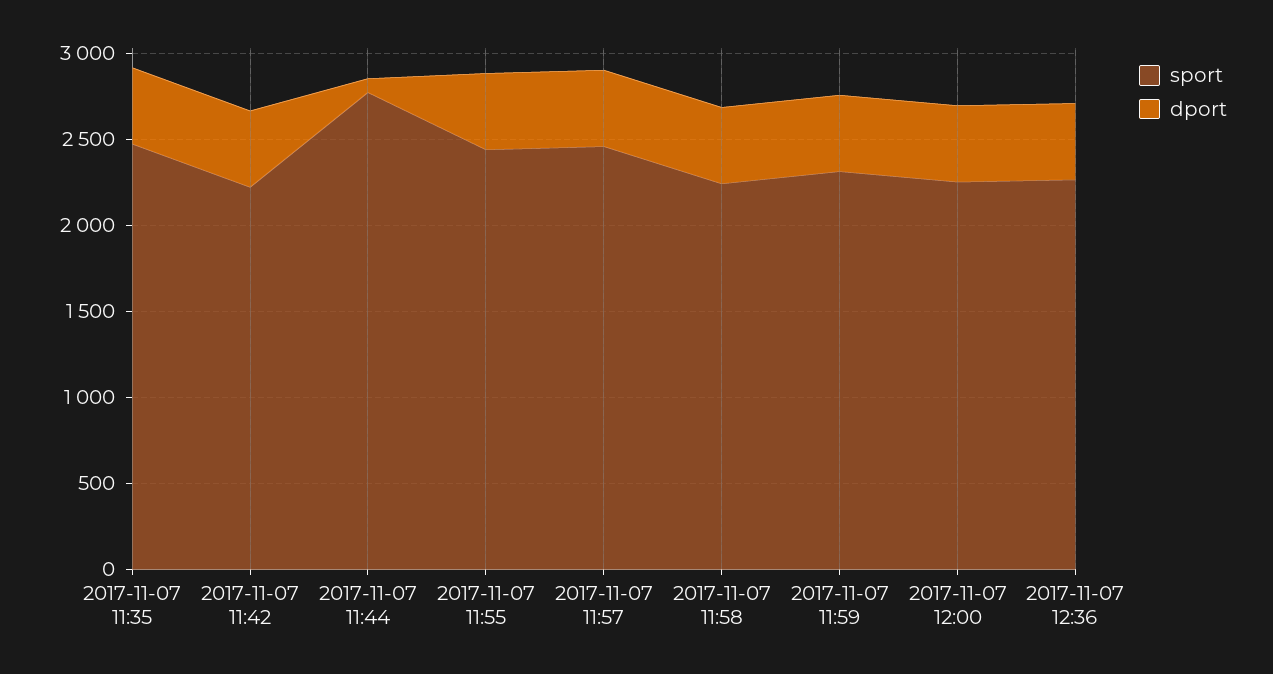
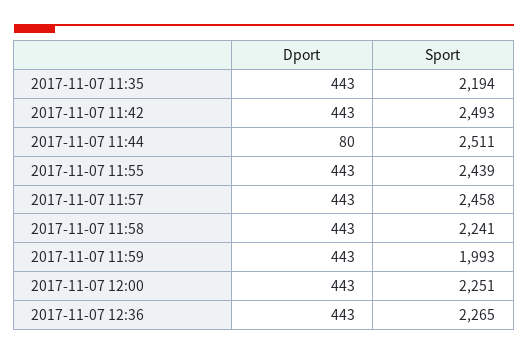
  {
    "sport": {
-     "2017-11-07 11:35": 2500,
+     "2017-11-07 11:35": 2194,
-     "2017-11-07 11:42": 2200,
+     "2017-11-07 11:42": 2493,
-     "2017-11-07 11:44": 2800,
+     "2017-11-07 11:44": 2511,
      "2017-11-07 11:55": 2439,
      "2017-11-07 11:57": 2458,
      "2017-11-07 11:58": 2241,
-     "2017-11-07 11:59": 2300,
+     "2017-11-07 11:59": 1993,
      "2017-11-07 12:00": 2251,
      "2017-11-07 12:36": 2265
    },
    "dport": {
      "2017-11-07 11:35": 443,
      "2017-11-07 11:42": 443,
      "2017-11-07 11:44": 80,
      "2017-11-07 11:55": 443,
      "2017-11-07 11:57": 443,
      "2017-11-07 11:58": 443,
      "2017-11-07 11:59": 443,
      "2017-11-07 12:00": 443,
      "2017-11-07 12:36": 443
    }
  }

